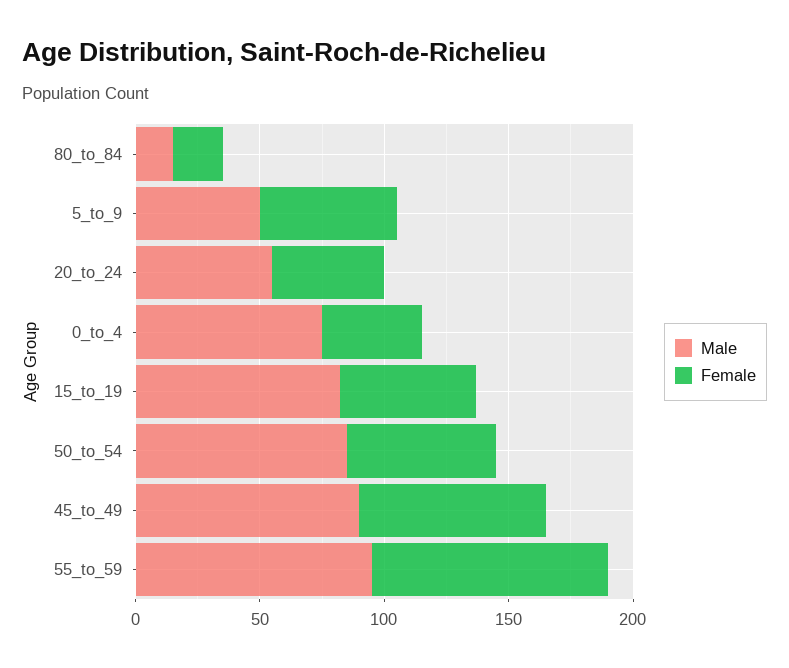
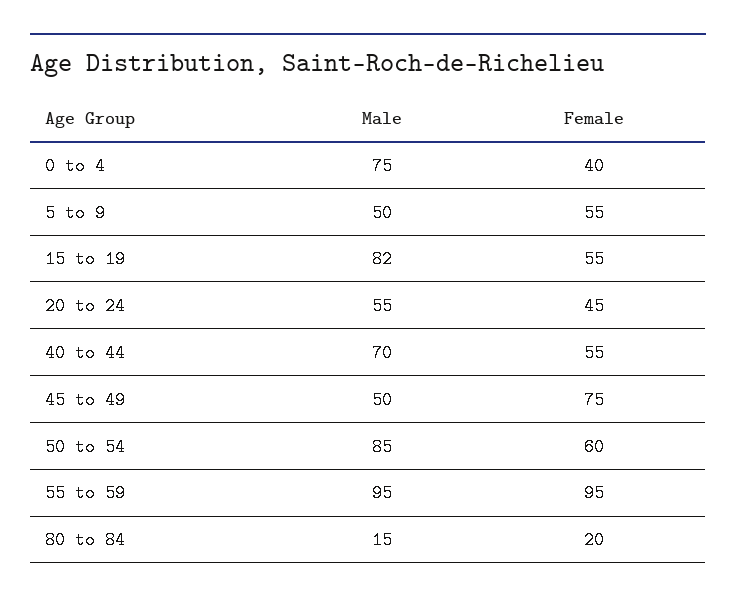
  {
    "Male": {
      "80_to_84": 15,
      "5_to_9": 50,
      "20_to_24": 55,
      "0_to_4": 75,
      "15_to_19": 82,
      "50_to_54": 85,
-     "45_to_49": 90,
+     "45_to_49": 50,
-     "55_to_59": 95
+     "55_to_59": 95,
+     "40 to 44": 70
    },
    "Female": {
      "80_to_84": 20,
      "5_to_9": 55,
      "20_to_24": 45,
      "0_to_4": 40,
      "15_to_19": 55,
      "50_to_54": 60,
      "45_to_49": 75,
-     "55_to_59": 95
+     "55_to_59": 95,
+     "40 to 44": 55
    }
  }

